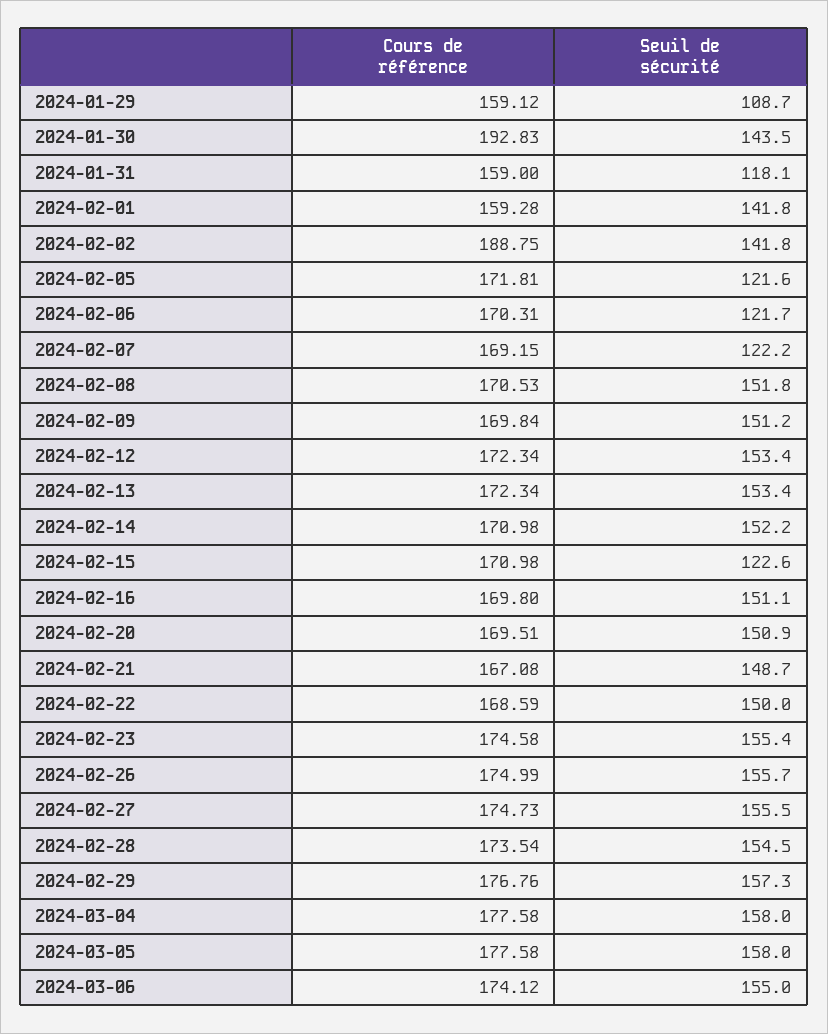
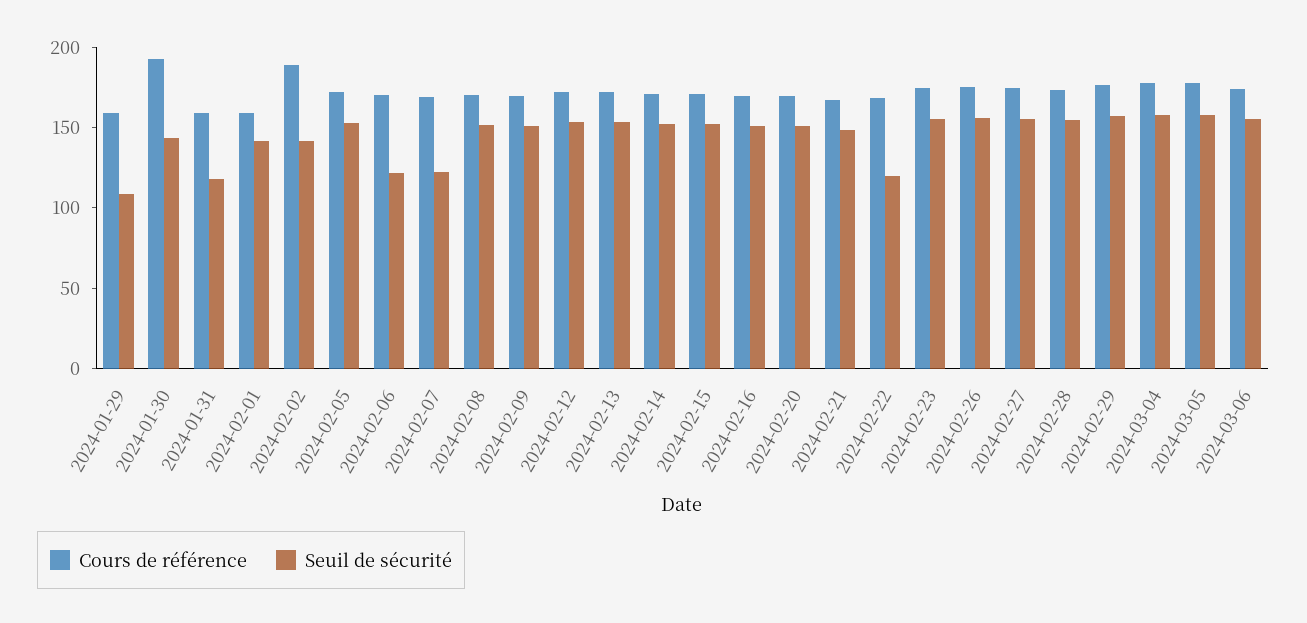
  {
    "Cours de référence": {
      "2024-01-29": 159.12,
      "2024-01-30": 192.83,
      "2024-01-31": 159,
      "2024-02-01": 159.28,
      "2024-02-02": 188.75,
      "2024-02-05": 171.81,
      "2024-02-06": 170.31,
      "2024-02-07": 169.15,
      "2024-02-08": 170.53,
      "2024-02-09": 169.84,
      "2024-02-12": 172.34,
      "2024-02-13": 172.34,
      "2024-02-14": 170.98,
      "2024-02-15": 170.98,
      "2024-02-16": 169.8,
      "2024-02-20": 169.51,
      "2024-02-21": 167.08,
      "2024-02-22": 168.59,
      "2024-02-23": 174.58,
      "2024-02-26": 174.99,
      "2024-02-27": 174.73,
      "2024-02-28": 173.54,
      "2024-02-29": 176.76,
      "2024-03-04": 177.58,
      "2024-03-05": 177.58,
      "2024-03-06": 174.12
    },
    "Seuil de sécurité": {
      "2024-01-29": 108.7,
      "2024-01-30": 143.5,
      "2024-01-31": 118.1,
      "2024-02-01": 141.8,
      "2024-02-02": 141.8,
-     "2024-02-05": 121.6,
+     "2024-02-05": 150,
      "2024-02-06": 121.7,
      "2024-02-07": 122.2,
      "2024-02-08": 151.8,
      "2024-02-09": 151.2,
      "2024-02-12": 153.4,
      "2024-02-13": 153.4,
      "2024-02-14": 152.2,
-     "2024-02-15": 122.6,
+     "2024-02-15": 150,
      "2024-02-16": 151.1,
      "2024-02-20": 150.9,
      "2024-02-21": 148.7,
-     "2024-02-22": 150,
+     "2024-02-22": 120,
      "2024-02-23": 155.4,
      "2024-02-26": 155.7,
      "2024-02-27": 155.5,
      "2024-02-28": 154.5,
      "2024-02-29": 157.3,
      "2024-03-04": 158,
      "2024-03-05": 158,
      "2024-03-06": 155
    }
  }

